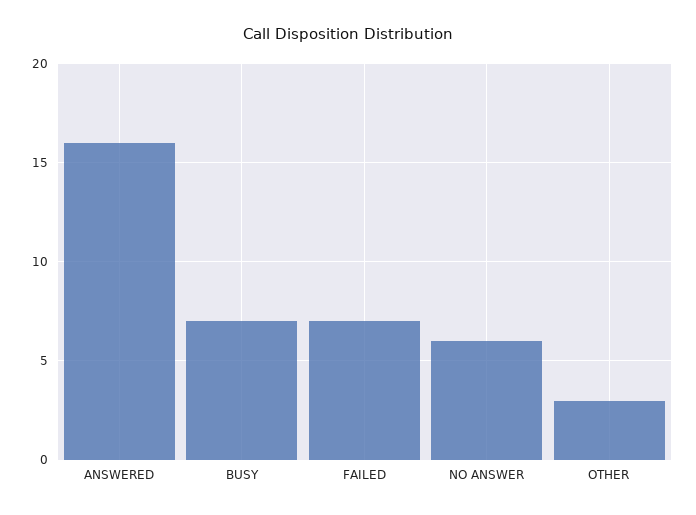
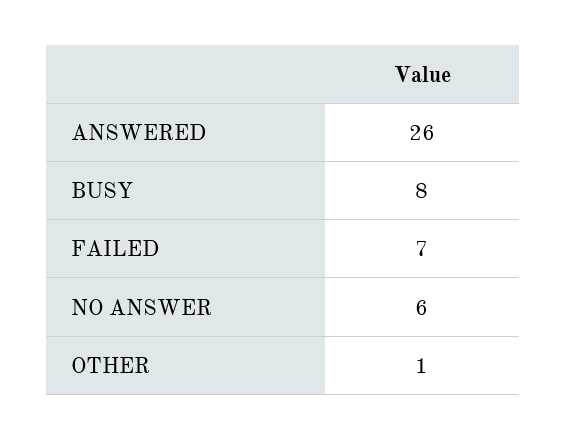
  {
-   "ANSWERED": 16,
+   "ANSWERED": 26,
-   "BUSY": 7,
+   "BUSY": 8,
    "FAILED": 7,
    "NO ANSWER": 6,
-   "OTHER": 3
+   "OTHER": 1
  }

